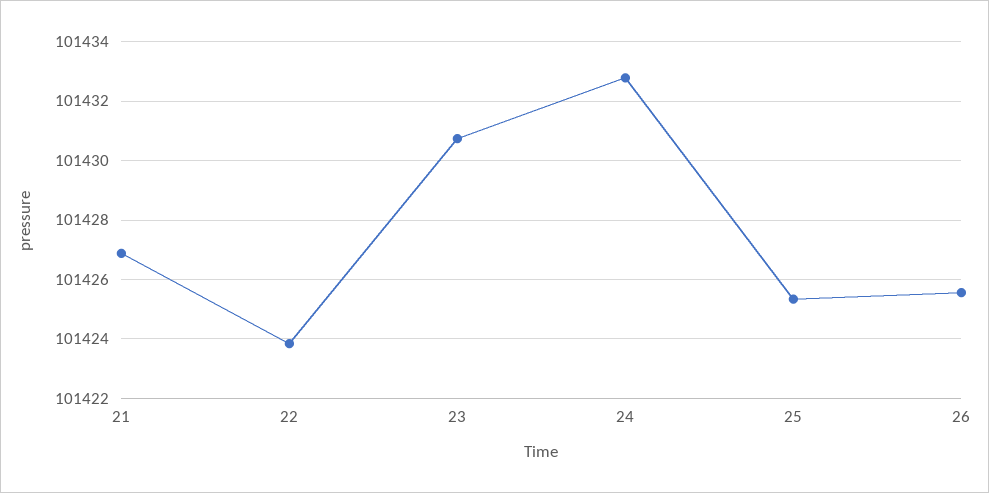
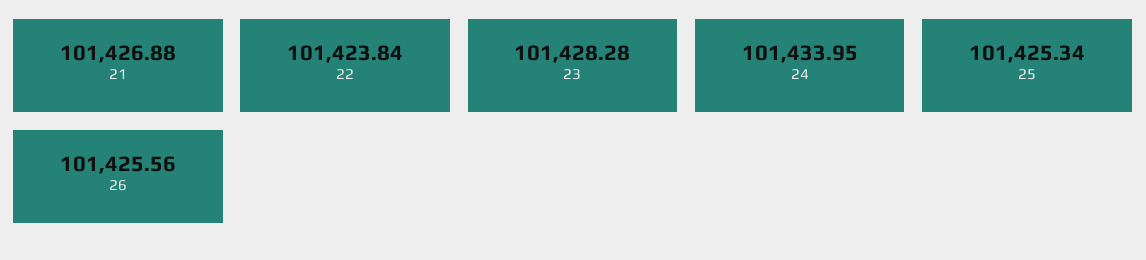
  {
    "21": 101426.88,
    "22": 101423.84,
-   "23": 101430.75,
+   "23": 101428.28,
-   "24": 101432.75,
+   "24": 101433.95,
    "25": 101425.34,
    "26": 101425.56
  }

